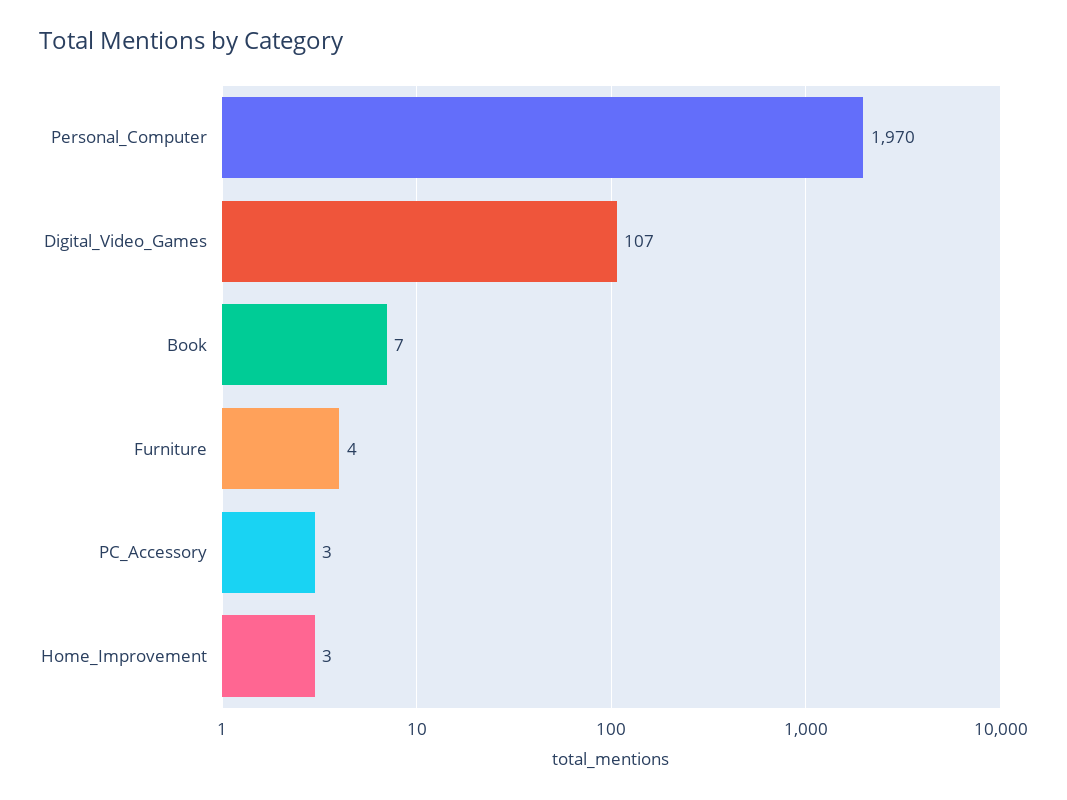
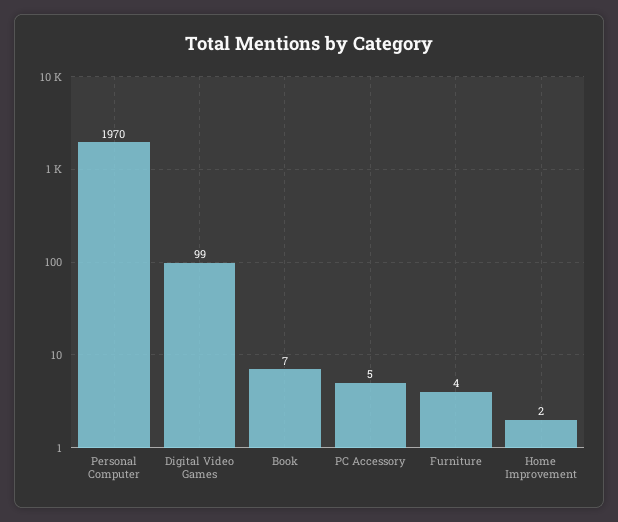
  {
    "Personal_Computer": 1970,
-   "Digital_Video_Games": 107,
+   "Digital_Video_Games": 99,
    "Book": 7,
    "Furniture": 4,
-   "PC_Accessory": 3,
+   "PC_Accessory": 5,
-   "Home_Improvement": 3
+   "Home_Improvement": 2
  }

